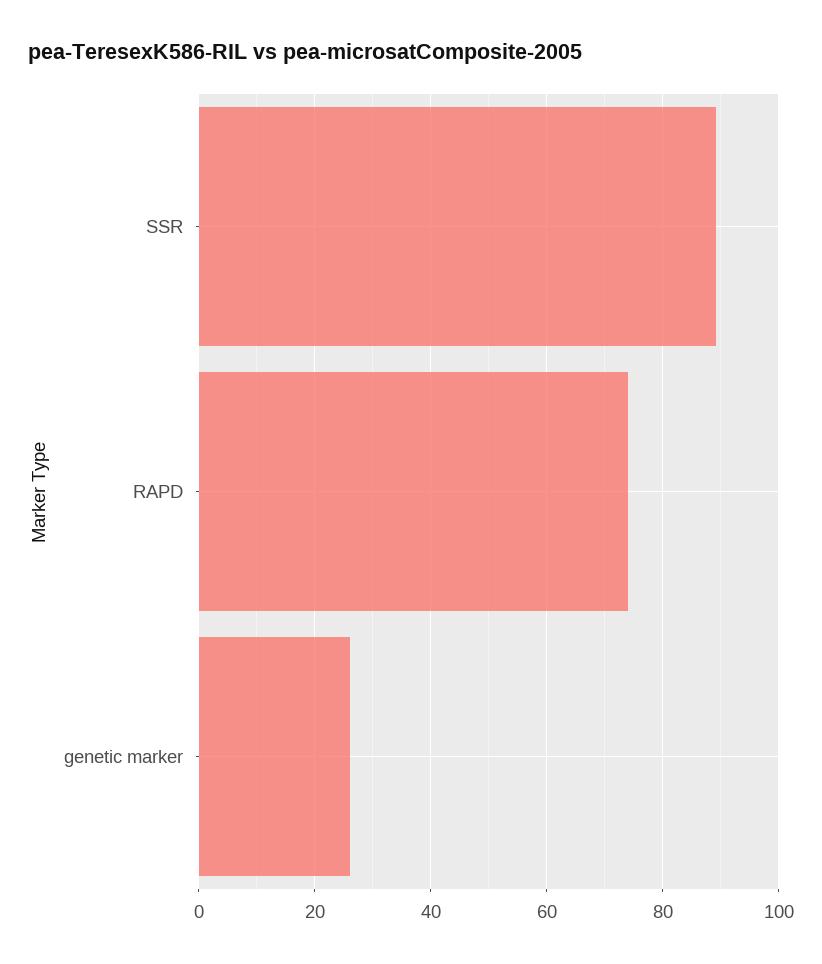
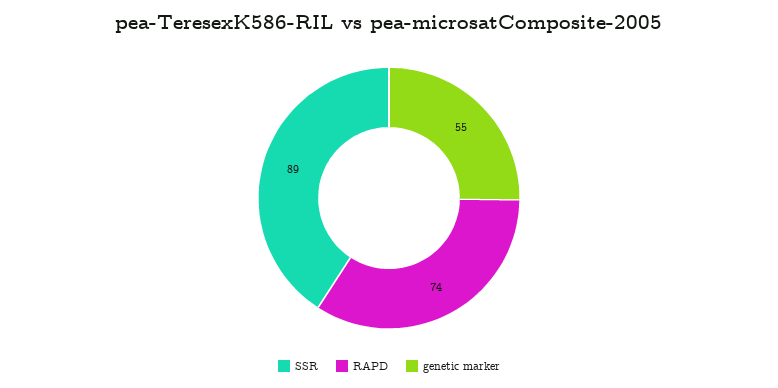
  {
    "SSR": 89,
    "RAPD": 74,
-   "genetic marker": 26
+   "genetic marker": 55
  }

